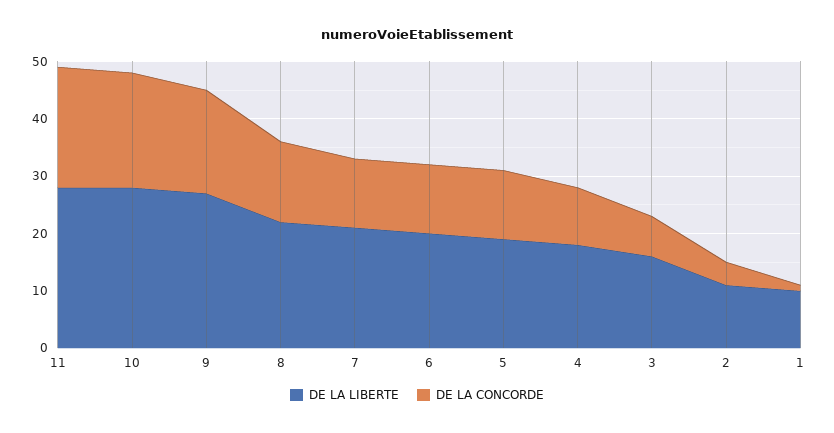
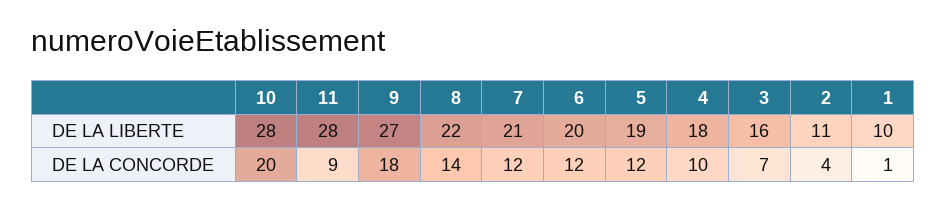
  {
    "DE LA LIBERTE": {
      "11": 28,
      "10": 28,
      "9": 27,
      "8": 22,
      "7": 21,
      "6": 20,
      "5": 19,
      "4": 18,
      "3": 16,
      "2": 11,
      "1": 10
    },
    "DE LA CONCORDE": {
-     "11": 20,
+     "11": 9,
      "10": 20,
      "9": 18,
      "8": 14,
      "7": 12,
      "6": 12,
      "5": 12,
      "4": 10,
      "3": 7,
      "2": 4,
      "1": 1
    }
  }

